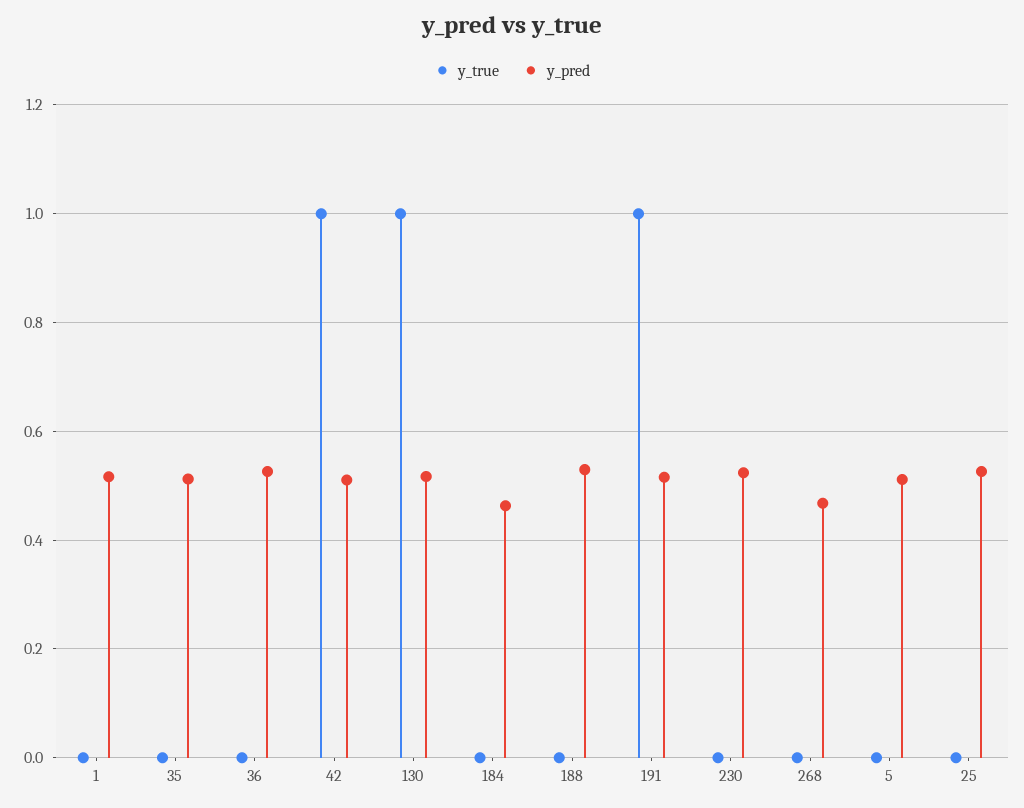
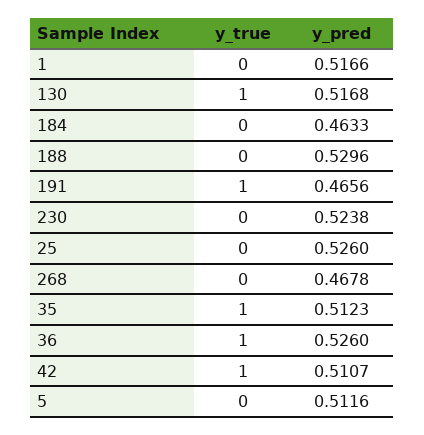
  {
    "y_true": {
      "1": 0,
-     "35": 0,
+     "35": 1,
-     "36": 0,
+     "36": 1,
      "42": 1,
      "130": 1,
      "184": 0,
      "188": 0,
      "191": 1,
      "230": 0,
      "268": 0,
      "5": 0,
      "25": 0
    },
    "y_pred": {
      "1": 0.5166,
      "35": 0.5123,
      "36": 0.526,
      "42": 0.5107,
      "130": 0.5168,
      "184": 0.4633,
      "188": 0.5296,
-     "191": 0.52,
+     "191": 0.4656,
      "230": 0.5238,
      "268": 0.4678,
      "5": 0.5116,
      "25": 0.526
    }
  }

